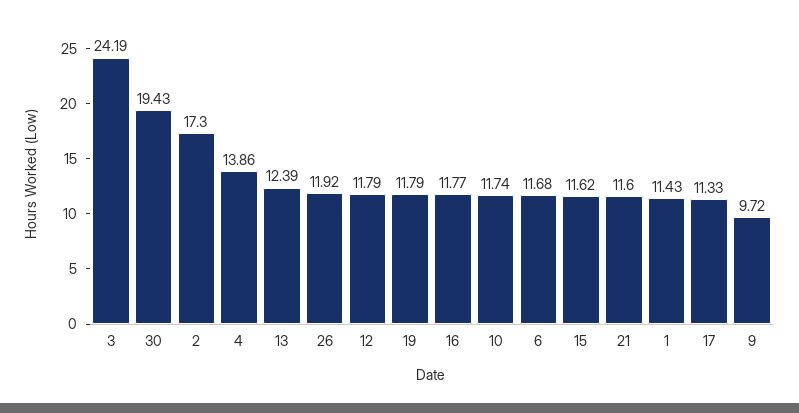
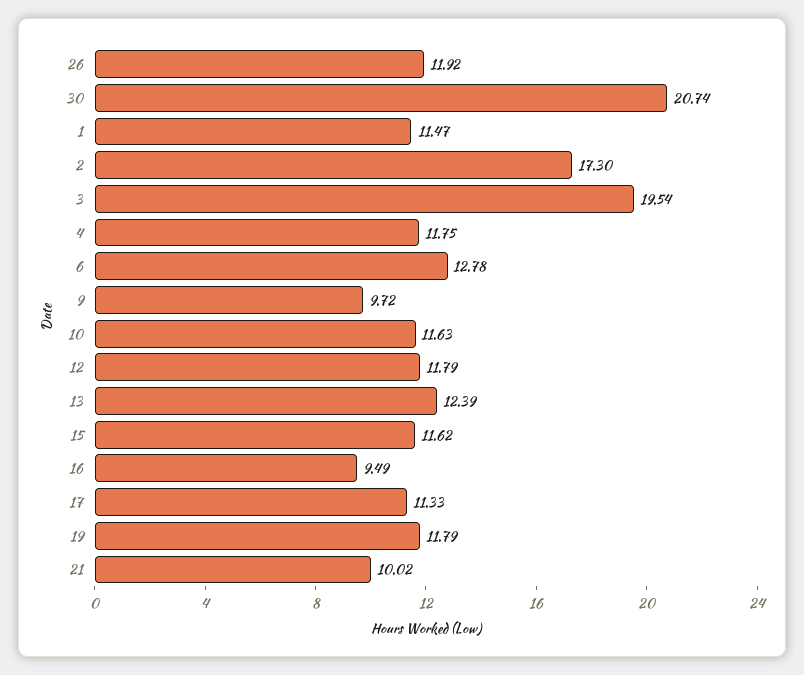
  {
-   "3": 24.19,
+   "3": 19.54,
-   "30": 19.43,
+   "30": 20.74,
    "2": 17.3,
-   "4": 13.86,
+   "4": 11.75,
    "13": 12.39,
    "26": 11.92,
    "12": 11.79,
    "19": 11.79,
-   "16": 11.77,
+   "16": 9.49,
-   "10": 11.74,
+   "10": 11.63,
-   "6": 11.68,
+   "6": 12.78,
    "15": 11.62,
-   "21": 11.6,
+   "21": 10.02,
-   "1": 11.43,
+   "1": 11.47,
    "17": 11.33,
    "9": 9.72
  }

